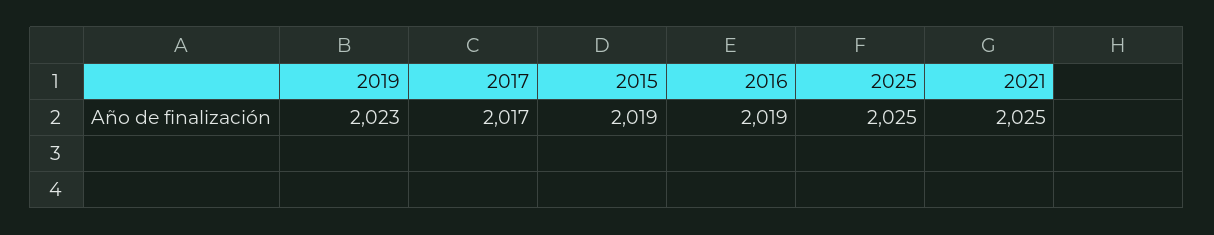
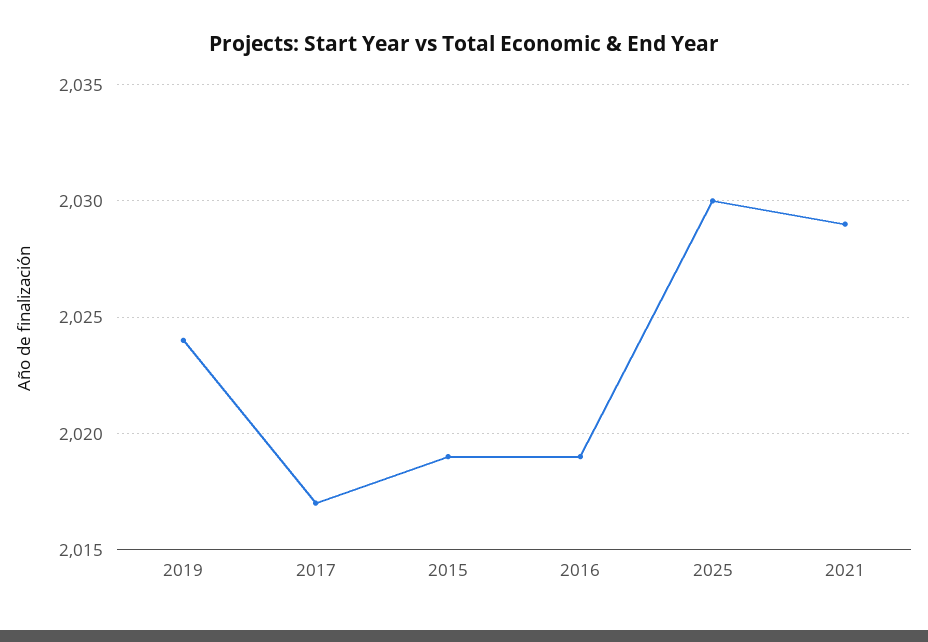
  {
-   "2019": 2023,
+   "2019": 2024,
    "2017": 2017,
    "2015": 2019,
    "2016": 2019,
-   "2025": 2025,
+   "2025": 2030,
-   "2021": 2025
+   "2021": 2029
  }

